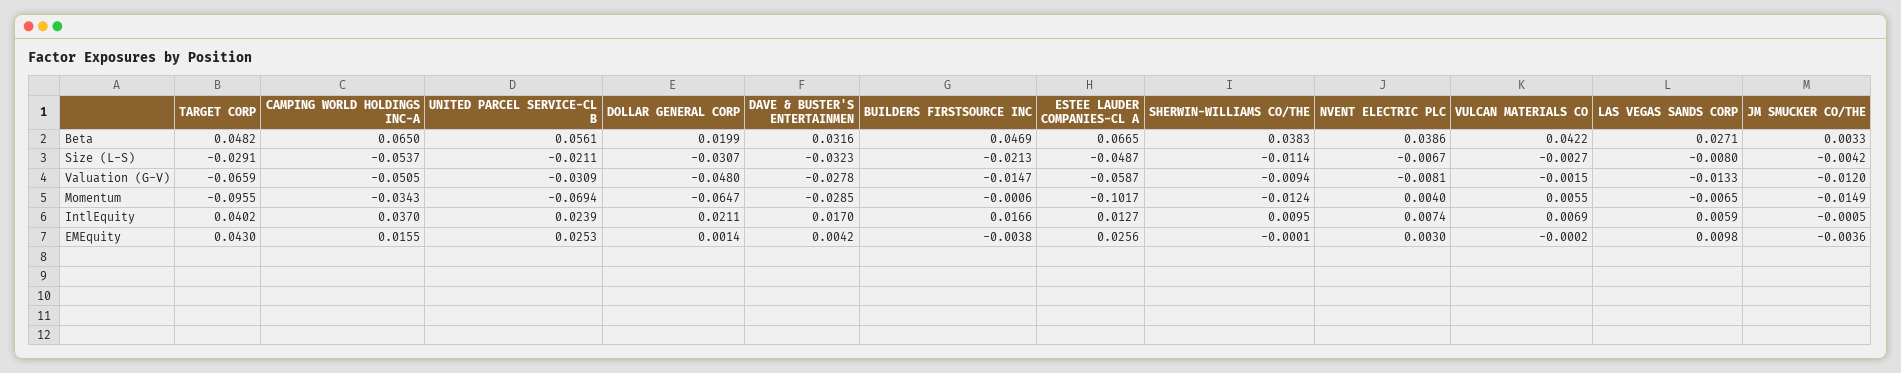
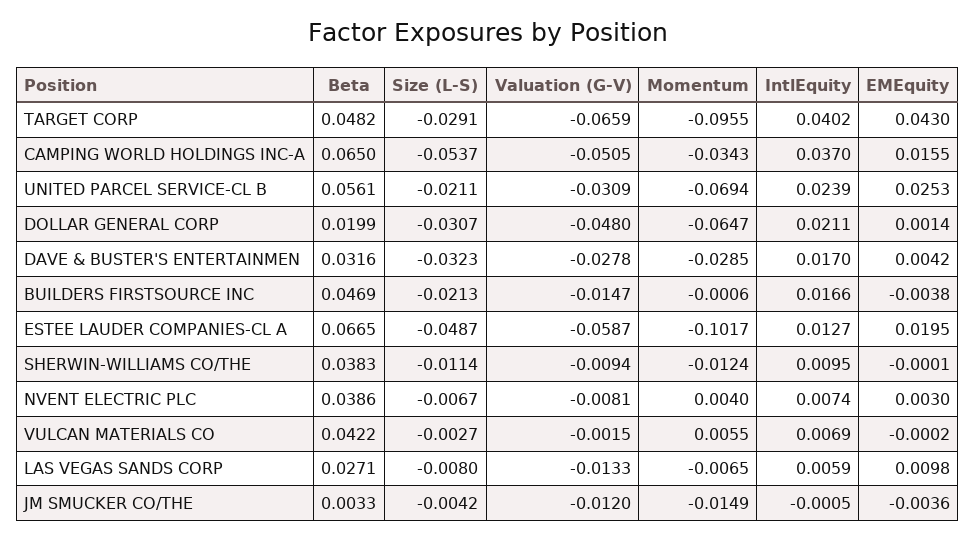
  {
    "TARGET CORP": {
      "Beta": 0.0482,
      "Size (L-S)": -0.0291,
      "Valuation (G-V)": -0.0659,
      "Momentum": -0.0955,
      "IntlEquity": 0.0402,
      "EMEquity": 0.043
    },
    "CAMPING WORLD HOLDINGS INC-A": {
      "Beta": 0.065,
      "Size (L-S)": -0.0537,
      "Valuation (G-V)": -0.0505,
      "Momentum": -0.0343,
      "IntlEquity": 0.037,
      "EMEquity": 0.0155
    },
    "UNITED PARCEL SERVICE-CL B": {
      "Beta": 0.0561,
      "Size (L-S)": -0.0211,
      "Valuation (G-V)": -0.0309,
      "Momentum": -0.0694,
      "IntlEquity": 0.0239,
      "EMEquity": 0.0253
    },
    "DOLLAR GENERAL CORP": {
      "Beta": 0.0199,
      "Size (L-S)": -0.0307,
      "Valuation (G-V)": -0.048,
      "Momentum": -0.0647,
      "IntlEquity": 0.0211,
      "EMEquity": 0.0014
    },
    "DAVE & BUSTER'S ENTERTAINMEN": {
      "Beta": 0.0316,
      "Size (L-S)": -0.0323,
      "Valuation (G-V)": -0.0278,
      "Momentum": -0.0285,
      "IntlEquity": 0.017,
      "EMEquity": 0.0042
    },
    "BUILDERS FIRSTSOURCE INC": {
      "Beta": 0.0469,
      "Size (L-S)": -0.0213,
      "Valuation (G-V)": -0.0147,
      "Momentum": -0.0006,
      "IntlEquity": 0.0166,
      "EMEquity": -0.0038
    },
    "ESTEE LAUDER COMPANIES-CL A": {
      "Beta": 0.0665,
      "Size (L-S)": -0.0487,
      "Valuation (G-V)": -0.0587,
      "Momentum": -0.1017,
      "IntlEquity": 0.0127,
-     "EMEquity": 0.0256
+     "EMEquity": 0.0195
    },
    "SHERWIN-WILLIAMS CO/THE": {
      "Beta": 0.0383,
      "Size (L-S)": -0.0114,
      "Valuation (G-V)": -0.0094,
      "Momentum": -0.0124,
      "IntlEquity": 0.0095,
      "EMEquity": -0.0001
    },
    "NVENT ELECTRIC PLC": {
      "Beta": 0.0386,
      "Size (L-S)": -0.0067,
      "Valuation (G-V)": -0.0081,
      "Momentum": 0.004,
      "IntlEquity": 0.0074,
      "EMEquity": 0.003
    },
    "VULCAN MATERIALS CO": {
      "Beta": 0.0422,
      "Size (L-S)": -0.0027,
      "Valuation (G-V)": -0.0015,
      "Momentum": 0.0055,
      "IntlEquity": 0.0069,
      "EMEquity": -0.0002
    },
    "LAS VEGAS SANDS CORP": {
      "Beta": 0.0271,
      "Size (L-S)": -0.008,
      "Valuation (G-V)": -0.0133,
      "Momentum": -0.0065,
      "IntlEquity": 0.0059,
      "EMEquity": 0.0098
    },
    "JM SMUCKER CO/THE": {
      "Beta": 0.0033,
      "Size (L-S)": -0.0042,
      "Valuation (G-V)": -0.012,
      "Momentum": -0.0149,
      "IntlEquity": -0.0005,
      "EMEquity": -0.0036
    }
  }

